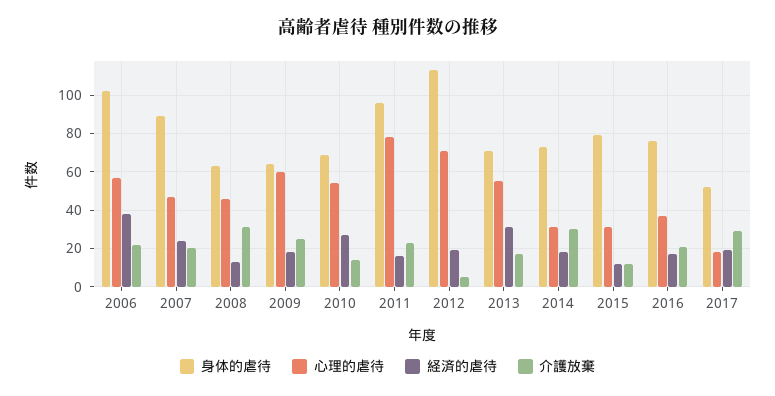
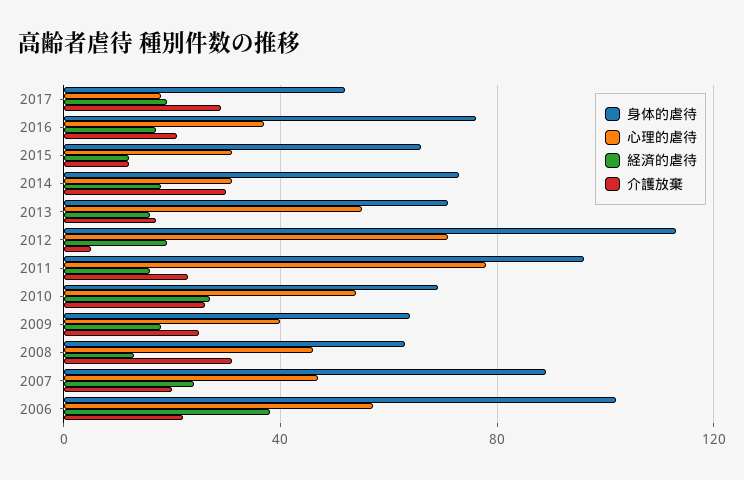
  {
    "身体的虐待": {
      "2006": 100,
      "2007": 90,
      "2008": 65,
      "2009": 65,
      "2010": 70,
      "2011": 95,
      "2012": 115,
      "2013": 70,
      "2014": 75,
-     "2015": 80,
+     "2015": 65,
      "2016": 75,
      "2017": 50
    },
    "心理的虐待": {
      "2006": 55,
      "2007": 45,
      "2008": 45,
-     "2009": 60,
+     "2009": 40,
      "2010": 55,
      "2011": 80,
      "2012": 70,
      "2013": 55,
      "2014": 30,
      "2015": 30,
      "2016": 35,
      "2017": 20
    },
    "経済的虐待": {
      "2006": 40,
      "2007": 25,
      "2008": 15,
      "2009": 20,
      "2010": 25,
      "2011": 15,
      "2012": 20,
-     "2013": 30,
+     "2013": 15,
      "2014": 20,
      "2015": 10,
      "2016": 15,
      "2017": 20
    },
    "介護放棄": {
      "2006": 20,
      "2007": 20,
      "2008": 30,
      "2009": 25,
-     "2010": 15,
+     "2010": 25,
      "2011": 25,
      "2012": 5,
      "2013": 15,
      "2014": 30,
      "2015": 10,
      "2016": 20,
      "2017": 30
    }
  }

